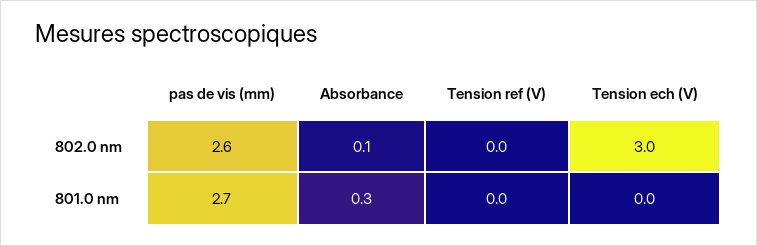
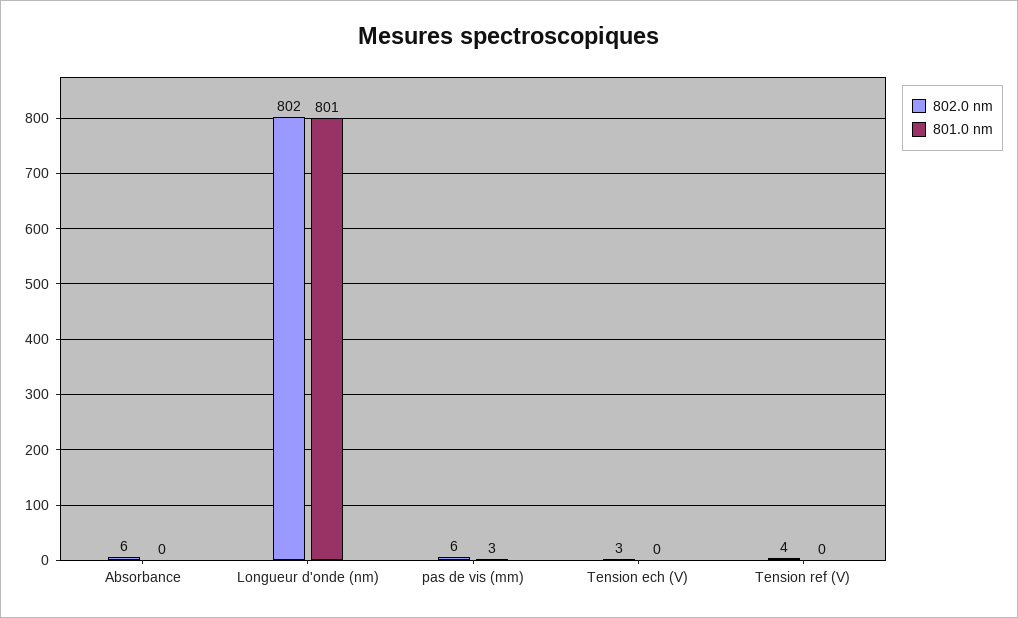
  {
    "802.0 nm": {
-     "pas de vis (mm)": 2.6,
+     "pas de vis (mm)": 6,
-     "Absorbance": 0.1,
+     "Absorbance": 6,
-     "Tension ref (V)": 0,
+     "Tension ref (V)": 4,
-     "Tension ech (V)": 3
+     "Tension ech (V)": 3,
+     "Longueur d'onde (nm)": 802
    },
    "801.0 nm": {
      "pas de vis (mm)": 2.7,
      "Absorbance": 0.3,
      "Tension ref (V)": 0,
-     "Tension ech (V)": 0
+     "Tension ech (V)": 0,
+     "Longueur d'onde (nm)": 801
    }
  }

